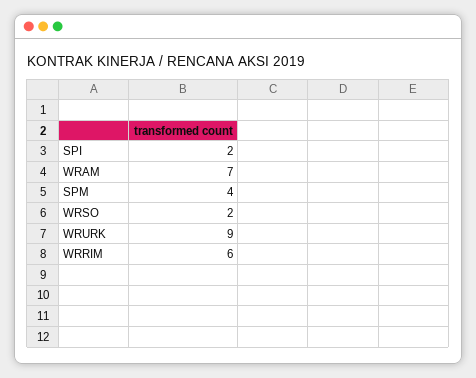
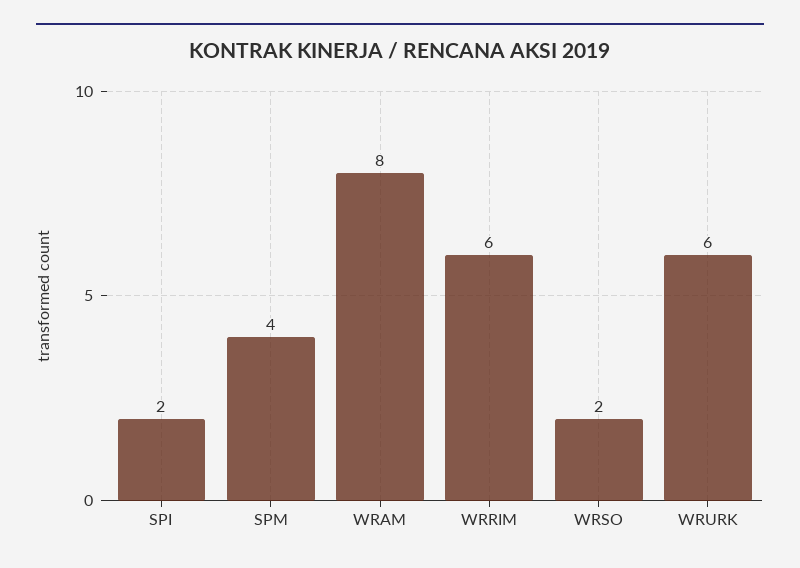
  {
    "SPI": 2,
-   "WRAM": 7,
+   "WRAM": 8,
    "SPM": 4,
    "WRSO": 2,
-   "WRURK": 9,
+   "WRURK": 6,
    "WRRIM": 6
  }

